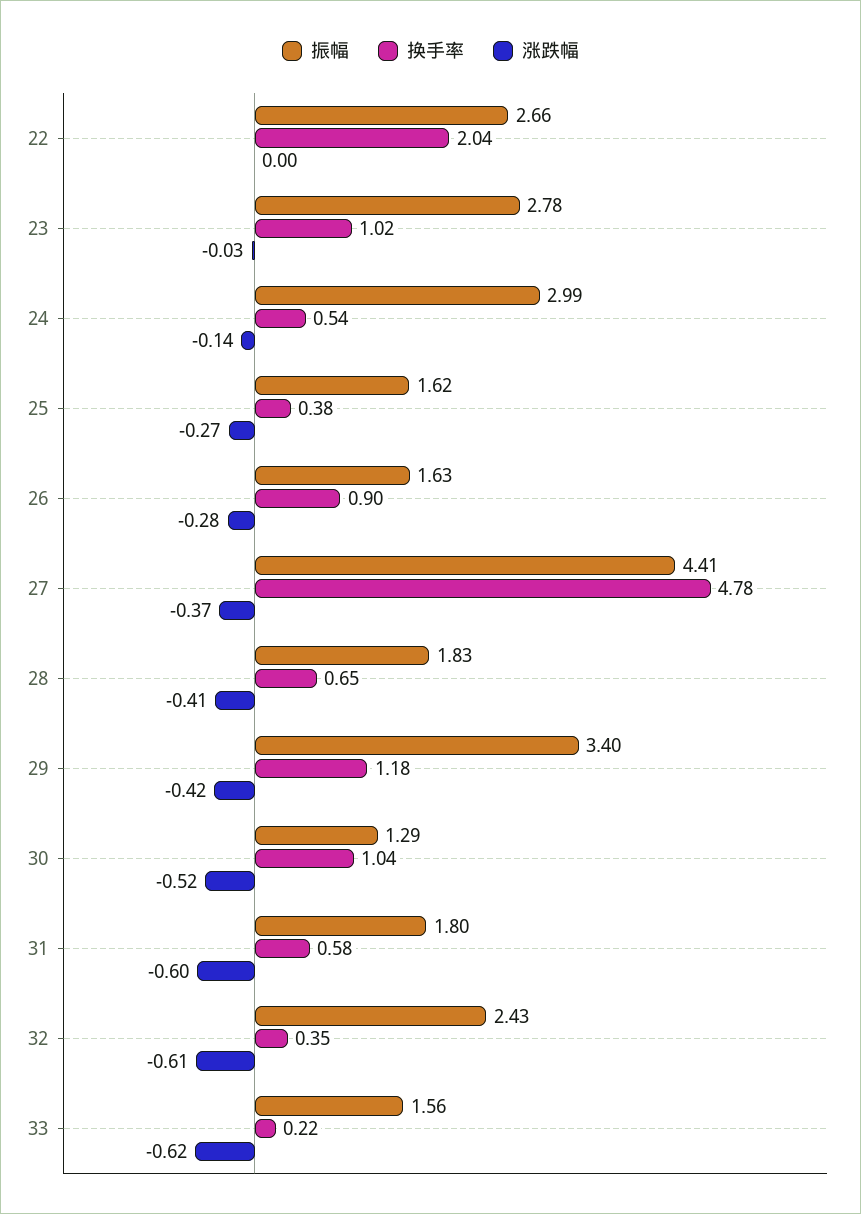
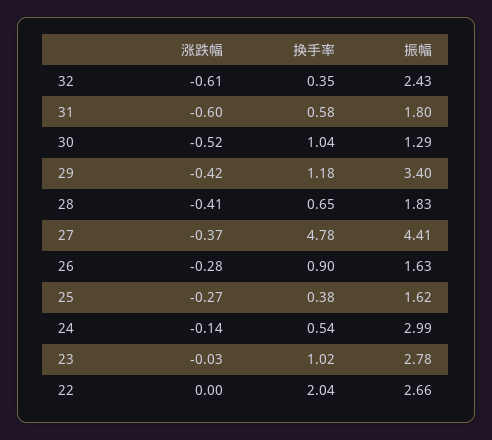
  {
    "振幅": {
      "22": 2.66,
      "23": 2.78,
      "24": 2.99,
      "25": 1.62,
      "26": 1.63,
      "27": 4.41,
      "28": 1.83,
      "29": 3.4,
      "30": 1.29,
      "31": 1.8,
-     "32": 2.43,
+     "32": 2.43
-     "33": 1.56
    },
    "换手率": {
      "22": 2.04,
      "23": 1.02,
      "24": 0.54,
      "25": 0.38,
      "26": 0.9,
      "27": 4.78,
      "28": 0.65,
      "29": 1.18,
      "30": 1.04,
      "31": 0.58,
-     "32": 0.35,
+     "32": 0.35
-     "33": 0.22
    },
    "涨跌幅": {
      "22": 0,
      "23": -0.03,
      "24": -0.14,
      "25": -0.27,
      "26": -0.28,
      "27": -0.37,
      "28": -0.41,
      "29": -0.42,
      "30": -0.52,
      "31": -0.6,
-     "32": -0.61,
+     "32": -0.61
-     "33": -0.62
    }
  }

